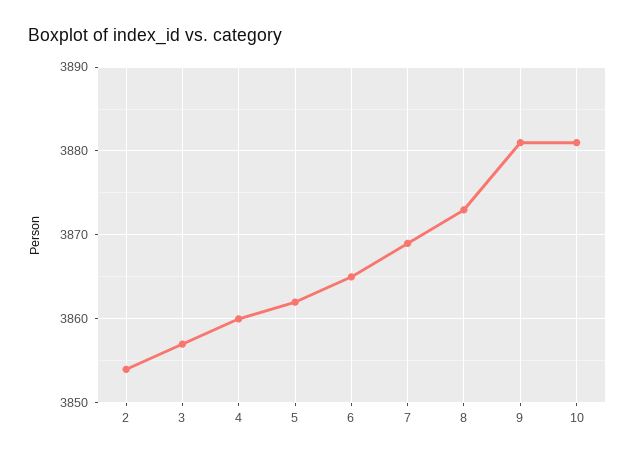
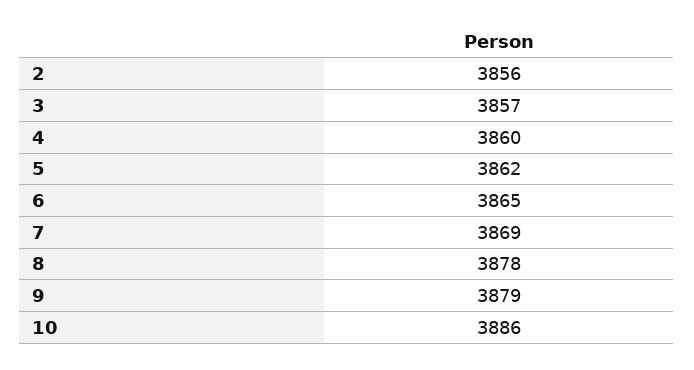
  {
-   "2": 3854,
+   "2": 3856,
    "3": 3857,
    "4": 3860,
    "5": 3862,
    "6": 3865,
    "7": 3869,
-   "8": 3873,
+   "8": 3878,
-   "9": 3881,
+   "9": 3879,
-   "10": 3881
+   "10": 3886
  }

